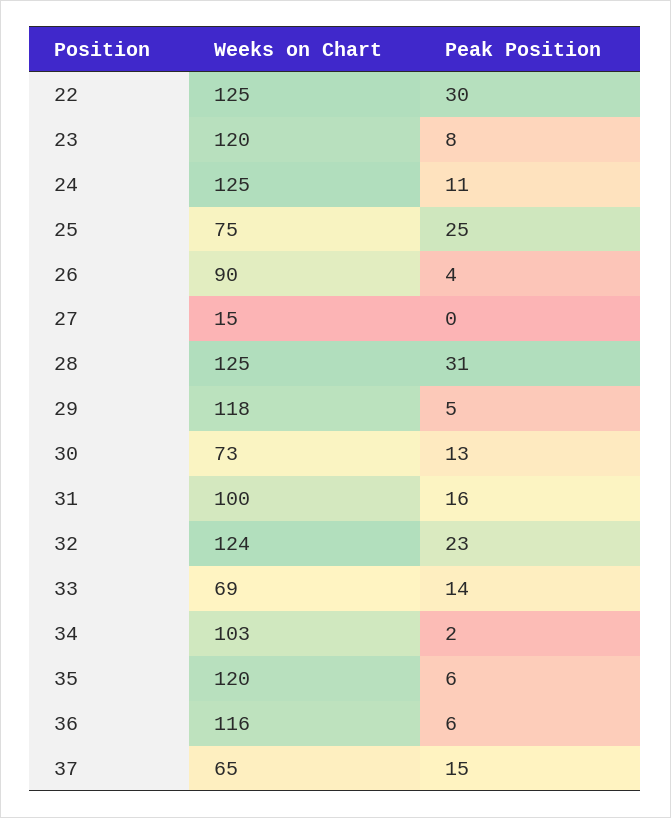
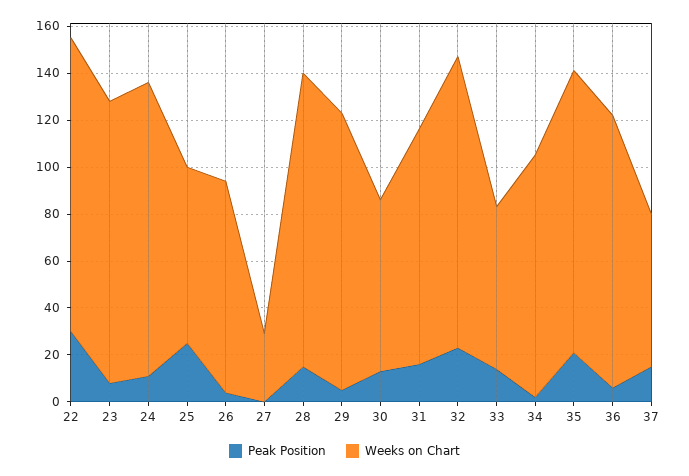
  {
    "Weeks on Chart": {
      "22": 125,
      "23": 120,
      "24": 125,
      "25": 75,
      "26": 90,
-     "27": 15,
+     "27": 30,
      "28": 125,
      "29": 118,
      "30": 73,
      "31": 100,
      "32": 124,
      "33": 69,
      "34": 103,
      "35": 120,
      "36": 116,
      "37": 65
    },
    "Peak Position": {
      "22": 30,
      "23": 8,
      "24": 11,
      "25": 25,
      "26": 4,
      "27": 0,
-     "28": 31,
+     "28": 15,
      "29": 5,
      "30": 13,
      "31": 16,
      "32": 23,
      "33": 14,
      "34": 2,
-     "35": 6,
+     "35": 20,
      "36": 6,
      "37": 15
    }
  }

